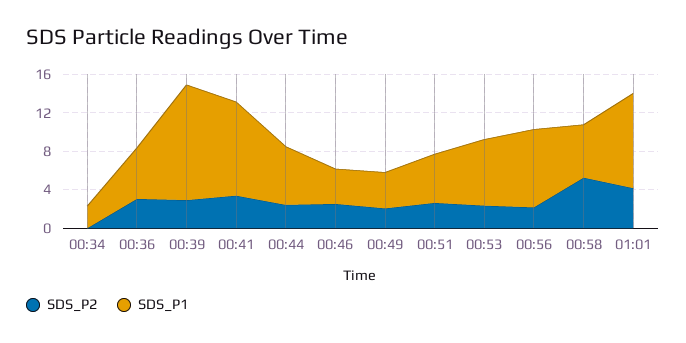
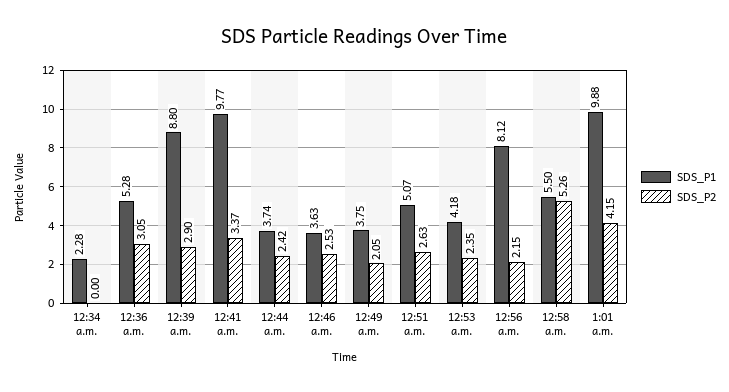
  {
    "SDS_P2": {
      "00:34": 0,
      "00:36": 3.05,
      "00:39": 2.9,
      "00:41": 3.37,
      "00:44": 2.42,
      "00:46": 2.53,
      "00:49": 2.05,
      "00:51": 2.63,
      "00:53": 2.35,
      "00:56": 2.15,
      "00:58": 5.26,
      "01:01": 4.15
    },
    "SDS_P1": {
      "00:34": 2.28,
      "00:36": 5.28,
-     "00:39": 12,
+     "00:39": 8.8,
      "00:41": 9.77,
-     "00:44": 6,
+     "00:44": 3.74,
      "00:46": 3.63,
      "00:49": 3.75,
      "00:51": 5.07,
-     "00:53": 7,
+     "00:53": 4.18,
      "00:56": 8.12,
      "00:58": 5.5,
      "01:01": 9.88
    }
  }

